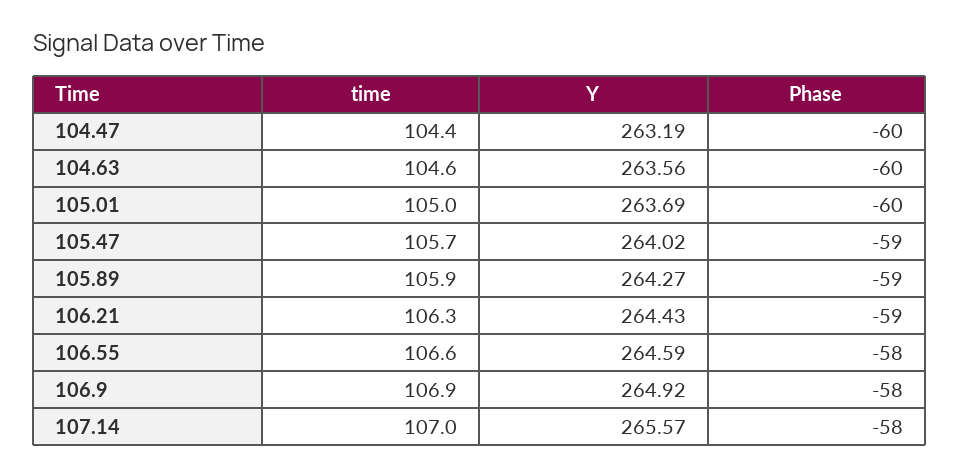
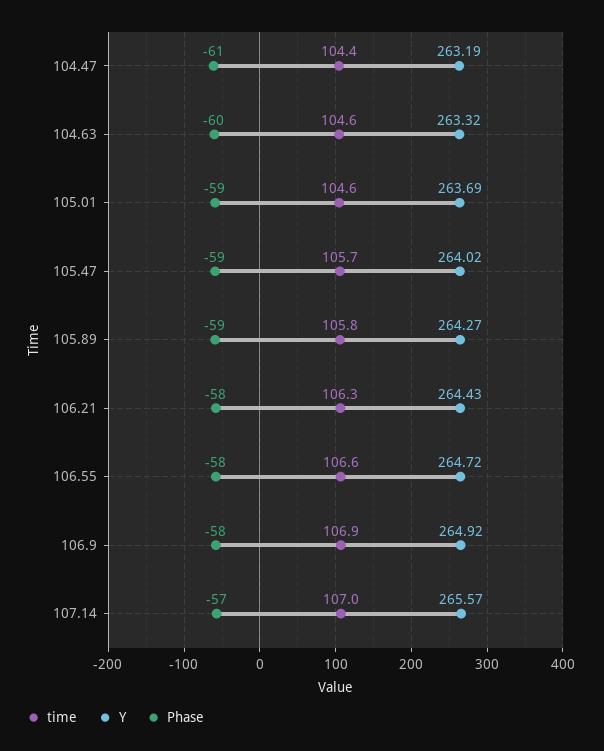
  {
    "time": {
      "104.47": 104.4,
      "104.63": 104.6,
-     "105.01": 105,
+     "105.01": 104.6,
      "105.47": 105.7,
-     "105.89": 105.9,
+     "105.89": 105.8,
      "106.21": 106.3,
      "106.55": 106.6,
      "106.9": 106.9,
      "107.14": 107
    },
    "Y": {
      "104.47": 263.19,
-     "104.63": 263.56,
+     "104.63": 263.32,
      "105.01": 263.69,
      "105.47": 264.02,
      "105.89": 264.27,
      "106.21": 264.43,
-     "106.55": 264.59,
+     "106.55": 264.72,
      "106.9": 264.92,
      "107.14": 265.57
    },
    "Phase": {
-     "104.47": -60,
+     "104.47": -61,
      "104.63": -60,
-     "105.01": -60,
+     "105.01": -59,
      "105.47": -59,
      "105.89": -59,
-     "106.21": -59,
+     "106.21": -58,
      "106.55": -58,
      "106.9": -58,
-     "107.14": -58
+     "107.14": -57
    }
  }

